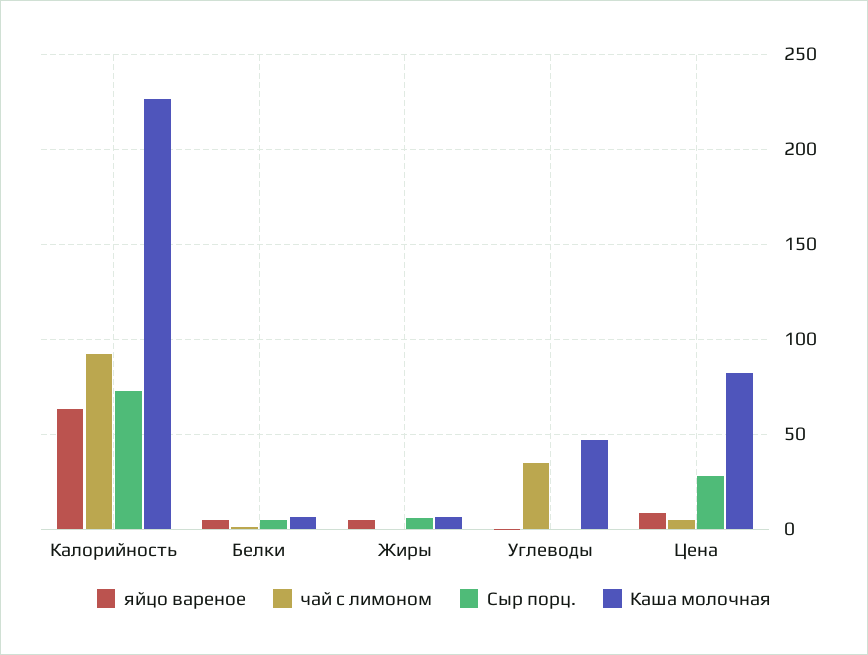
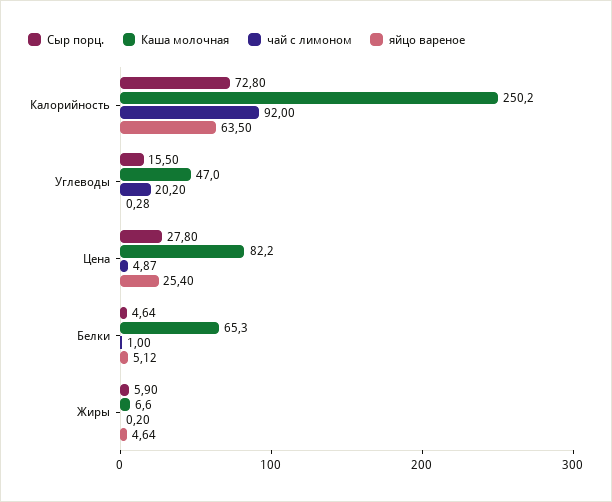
  {
    "яйцо вареное": {
      "Калорийность": 63.5,
      "Белки": 5.12,
      "Жиры": 4.64,
      "Углеводы": 0.28,
-     "Цена": 10
+     "Цена": 25.4
    },
    "чай с лимоном": {
      "Калорийность": 92,
      "Белки": 1,
      "Жиры": 0.2,
-     "Углеводы": 35,
+     "Углеводы": 20.2,
      "Цена": 4.87
    },
    "Сыр порц.": {
      "Калорийность": 72.8,
      "Белки": 4.64,
      "Жиры": 5.9,
-     "Углеводы": 0,
+     "Углеводы": 15.5,
      "Цена": 27.8
    },
    "Каша молочная": {
-     "Калорийность": 225,
+     "Калорийность": 250.2,
-     "Белки": 5,
+     "Белки": 65.3,
      "Жиры": 6.6,
      "Углеводы": 47,
      "Цена": 82.2
    }
  }

